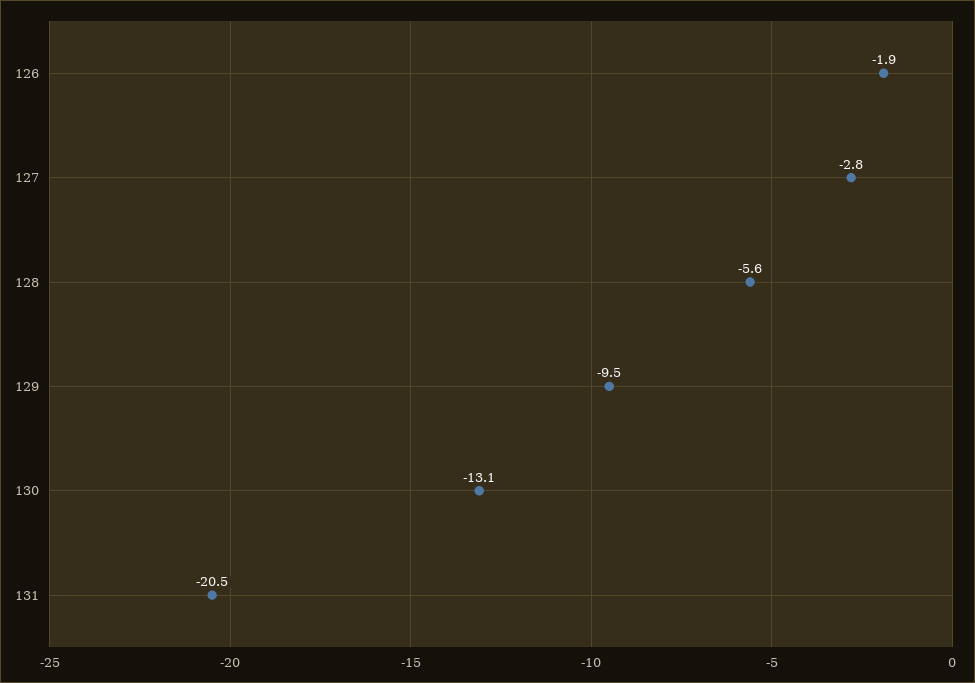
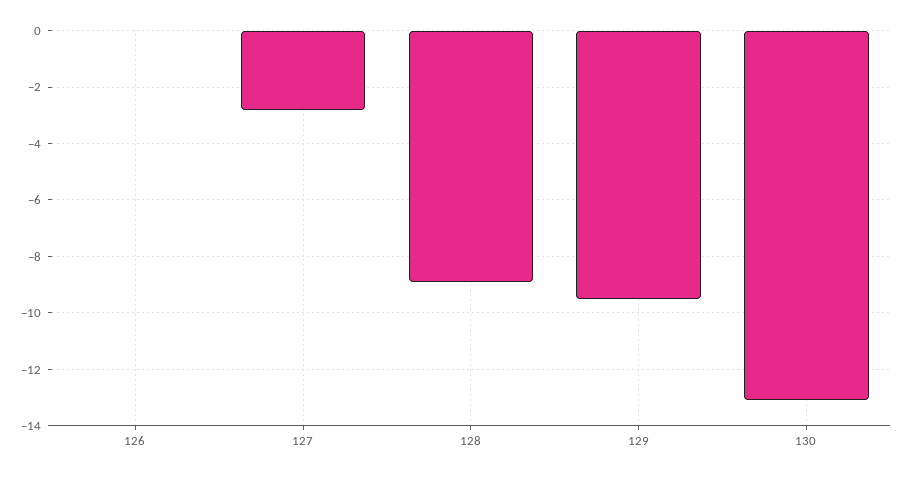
  {
-   "126": -1.9,
+   "126": 0,
    "127": -2.8,
-   "128": -5.6,
+   "128": -9,
    "129": -9.5,
-   "130": -13.1,
+   "130": -13.1
-   "131": -20.5
  }

